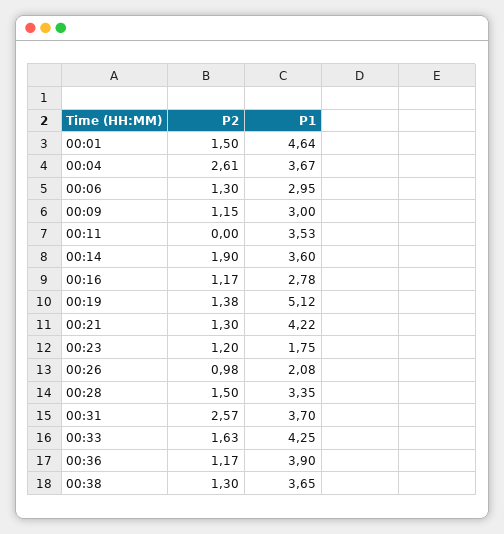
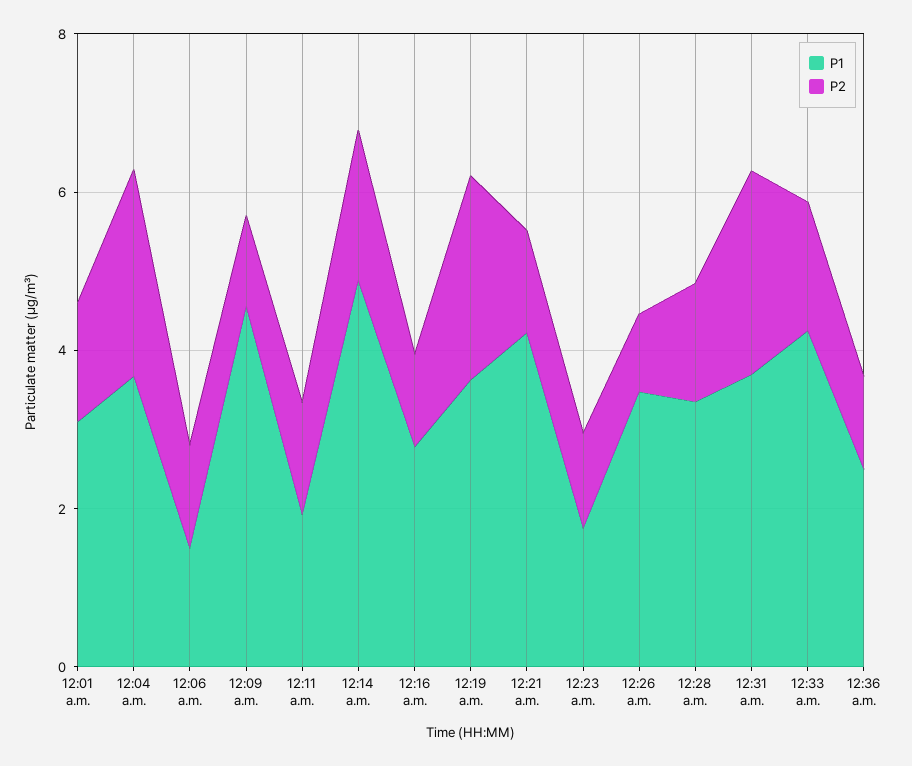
  {
    "P2": {
      "00:01": 1.5,
      "00:04": 2.61,
      "00:06": 1.3,
      "00:09": 1.15,
-     "00:11": 0,
+     "00:11": 1.5,
      "00:14": 1.9,
      "00:16": 1.17,
-     "00:19": 1.38,
+     "00:19": 2.5,
      "00:21": 1.3,
      "00:23": 1.2,
      "00:26": 0.98,
      "00:28": 1.5,
      "00:31": 2.57,
      "00:33": 1.63,
-     "00:36": 1.17,
+     "00:36": 1.17
-     "00:38": 1.3
    },
    "P1": {
-     "00:01": 4.64,
+     "00:01": 3,
      "00:04": 3.67,
-     "00:06": 2.95,
+     "00:06": 1.5,
-     "00:09": 3,
+     "00:09": 4.5,
-     "00:11": 3.53,
+     "00:11": 2,
-     "00:14": 3.6,
+     "00:14": 5,
      "00:16": 2.78,
-     "00:19": 5.12,
+     "00:19": 3.5,
      "00:21": 4.22,
      "00:23": 1.75,
-     "00:26": 2.08,
+     "00:26": 3.5,
      "00:28": 3.35,
      "00:31": 3.7,
      "00:33": 4.25,
-     "00:36": 3.9,
+     "00:36": 2.5
-     "00:38": 3.65
    }
  }

